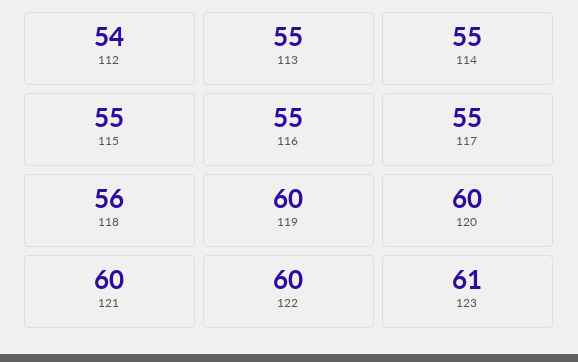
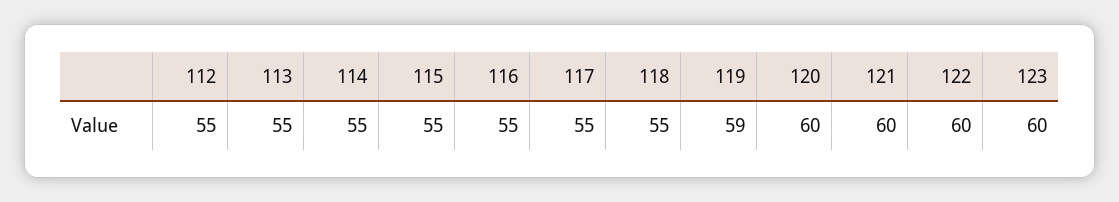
  {
-   "112": 54,
+   "112": 55,
    "113": 55,
    "114": 55,
    "115": 55,
    "116": 55,
    "117": 55,
-   "118": 56,
+   "118": 55,
-   "119": 60,
+   "119": 59,
    "120": 60,
    "121": 60,
    "122": 60,
-   "123": 61
+   "123": 60
  }

